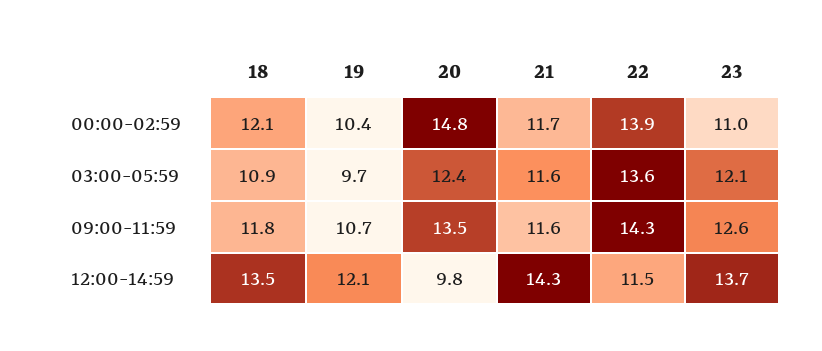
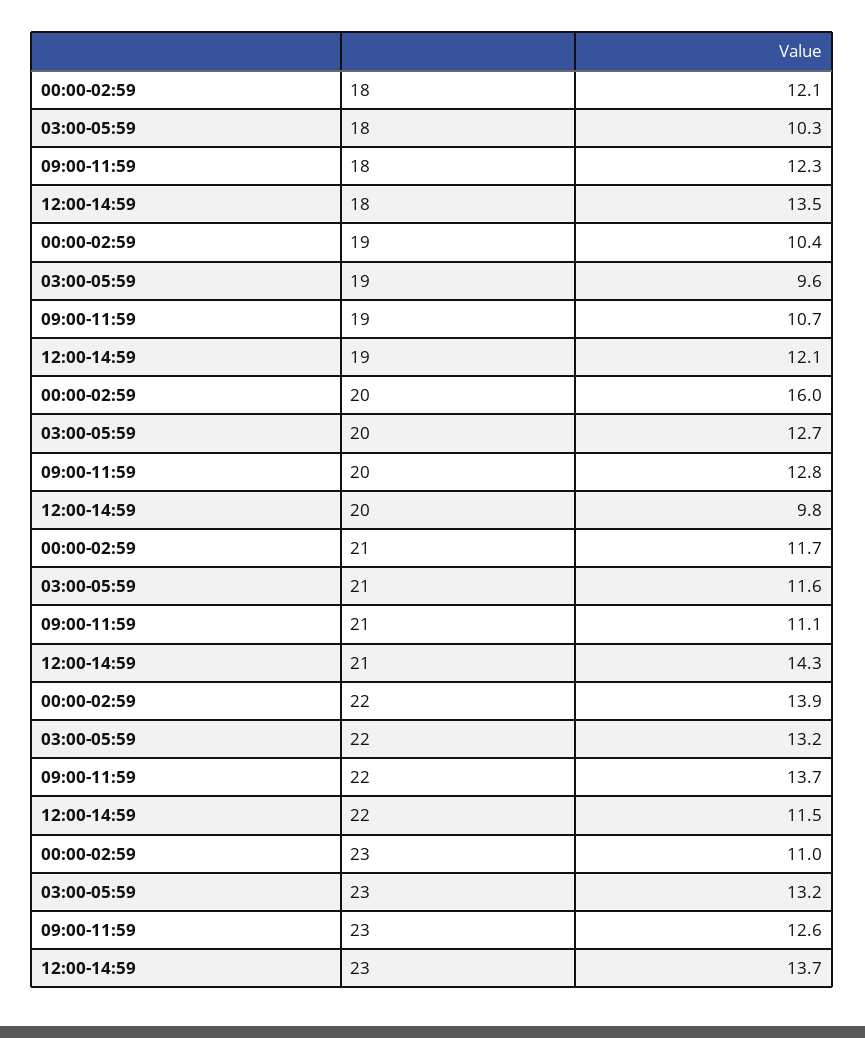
  {
    "18": {
      "00:00-02:59": 12.1,
-     "03:00-05:59": 10.9,
+     "03:00-05:59": 10.3,
-     "09:00-11:59": 11.8,
+     "09:00-11:59": 12.3,
      "12:00-14:59": 13.5
    },
    "19": {
      "00:00-02:59": 10.4,
-     "03:00-05:59": 9.7,
+     "03:00-05:59": 9.6,
      "09:00-11:59": 10.7,
      "12:00-14:59": 12.1
    },
    "20": {
-     "00:00-02:59": 14.8,
+     "00:00-02:59": 16,
-     "03:00-05:59": 12.4,
+     "03:00-05:59": 12.7,
-     "09:00-11:59": 13.5,
+     "09:00-11:59": 12.8,
      "12:00-14:59": 9.8
    },
    "21": {
      "00:00-02:59": 11.7,
      "03:00-05:59": 11.6,
-     "09:00-11:59": 11.6,
+     "09:00-11:59": 11.1,
      "12:00-14:59": 14.3
    },
    "22": {
      "00:00-02:59": 13.9,
-     "03:00-05:59": 13.6,
+     "03:00-05:59": 13.2,
-     "09:00-11:59": 14.3,
+     "09:00-11:59": 13.7,
      "12:00-14:59": 11.5
    },
    "23": {
      "00:00-02:59": 11,
-     "03:00-05:59": 12.1,
+     "03:00-05:59": 13.2,
      "09:00-11:59": 12.6,
      "12:00-14:59": 13.7
    }
  }

